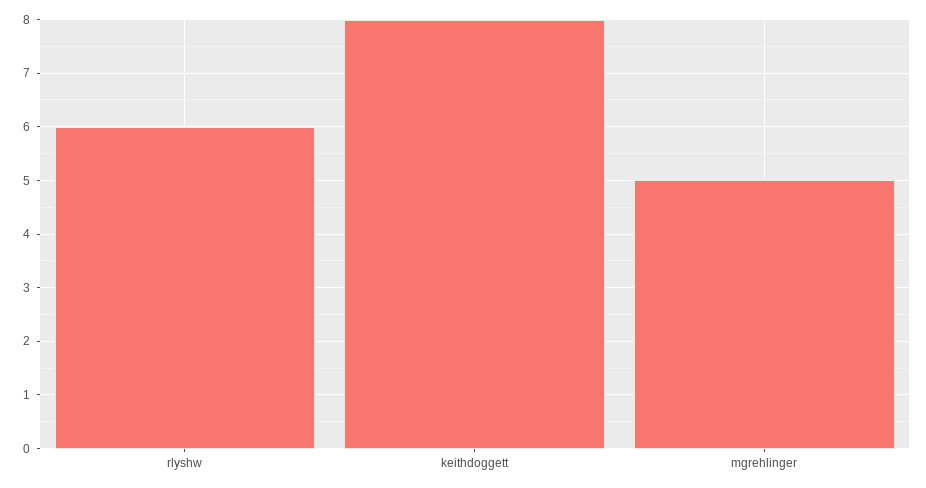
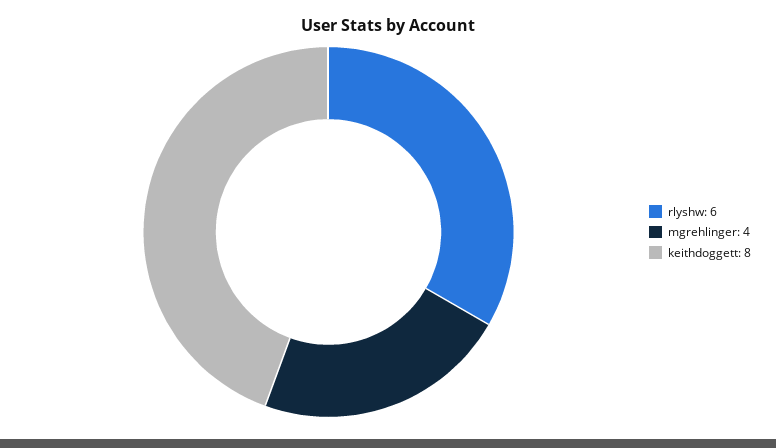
  {
    "rlyshw": 6,
    "keithdoggett": 8,
-   "mgrehlinger": 5
+   "mgrehlinger": 4
  }

